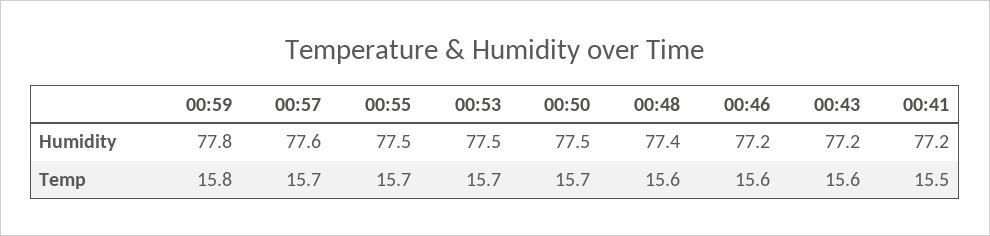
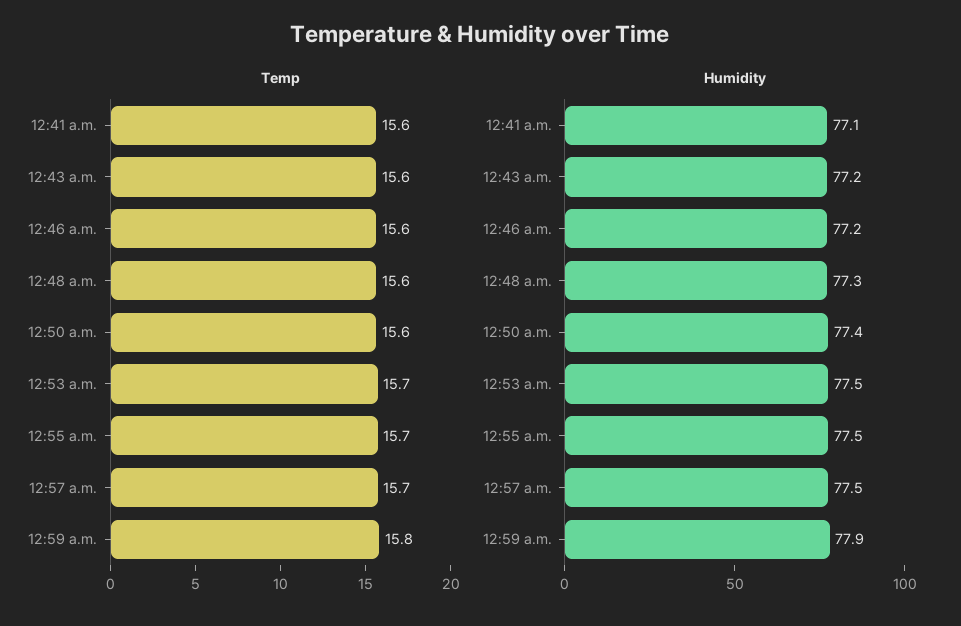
  {
    "Humidity": {
-     "00:59": 77.8,
+     "00:59": 77.9,
-     "00:57": 77.6,
+     "00:57": 77.5,
      "00:55": 77.5,
      "00:53": 77.5,
-     "00:50": 77.5,
+     "00:50": 77.4,
-     "00:48": 77.4,
+     "00:48": 77.3,
      "00:46": 77.2,
      "00:43": 77.2,
-     "00:41": 77.2
+     "00:41": 77.1
    },
    "Temp": {
      "00:59": 15.8,
      "00:57": 15.7,
      "00:55": 15.7,
      "00:53": 15.7,
-     "00:50": 15.7,
+     "00:50": 15.6,
      "00:48": 15.6,
      "00:46": 15.6,
      "00:43": 15.6,
-     "00:41": 15.5
+     "00:41": 15.6
    }
  }

